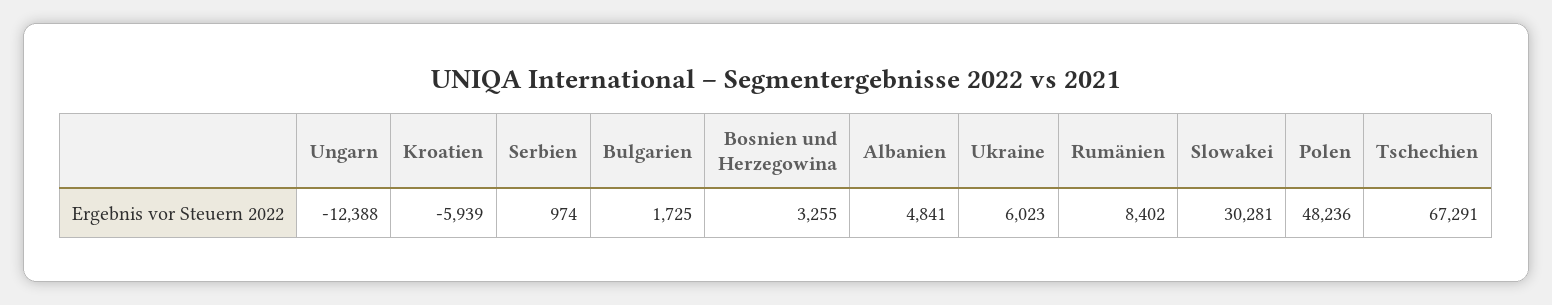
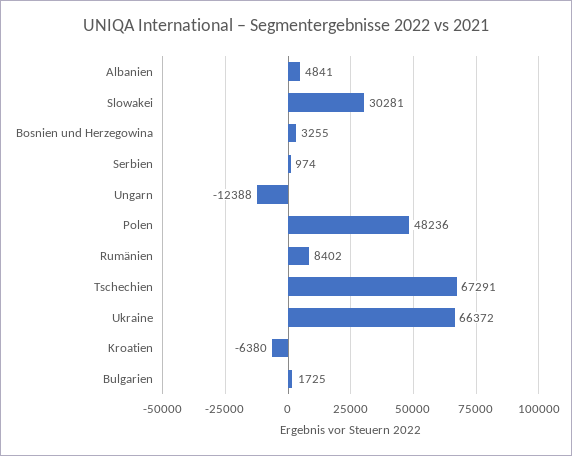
  {
    "Ungarn": -12388,
-   "Kroatien": -5939,
+   "Kroatien": -6380,
    "Serbien": 974,
    "Bulgarien": 1725,
    "Bosnien und Herzegowina": 3255,
    "Albanien": 4841,
-   "Ukraine": 6023,
+   "Ukraine": 66372,
    "Rumänien": 8402,
    "Slowakei": 30281,
    "Polen": 48236,
    "Tschechien": 67291
  }

